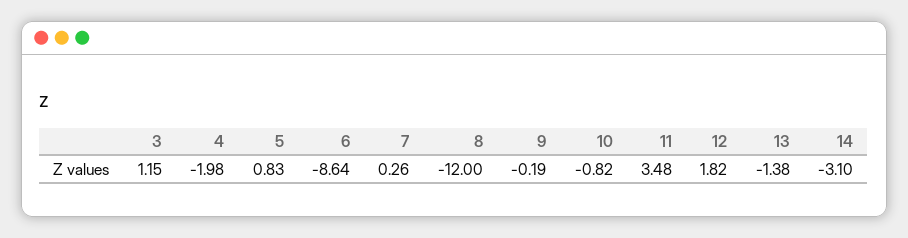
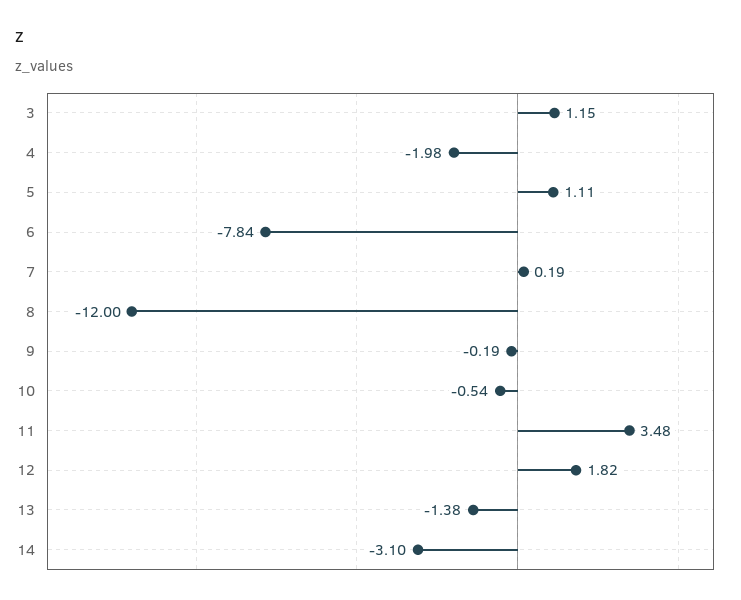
  {
    "3": 1.15,
    "4": -1.98,
-   "5": 0.83,
+   "5": 1.11,
-   "6": -8.64,
+   "6": -7.84,
-   "7": 0.26,
+   "7": 0.19,
    "8": -12,
    "9": -0.19,
-   "10": -0.82,
+   "10": -0.54,
    "11": 3.48,
    "12": 1.82,
    "13": -1.38,
    "14": -3.1
  }

